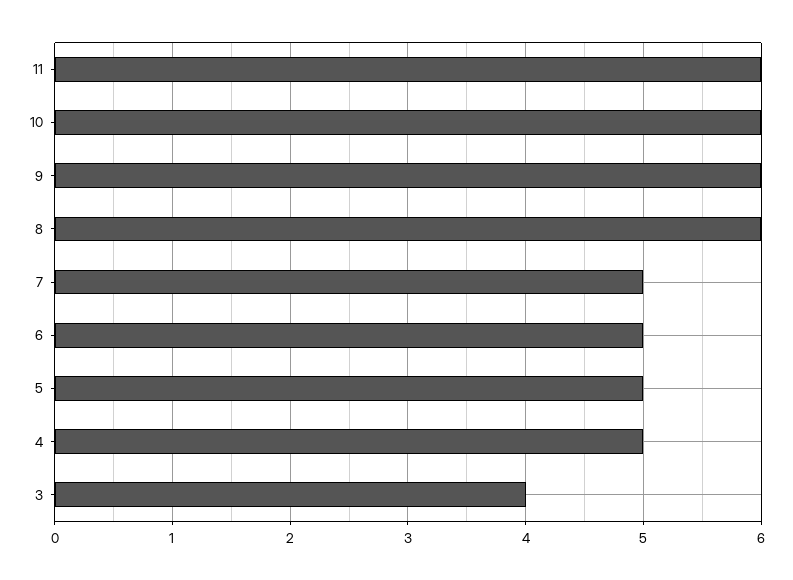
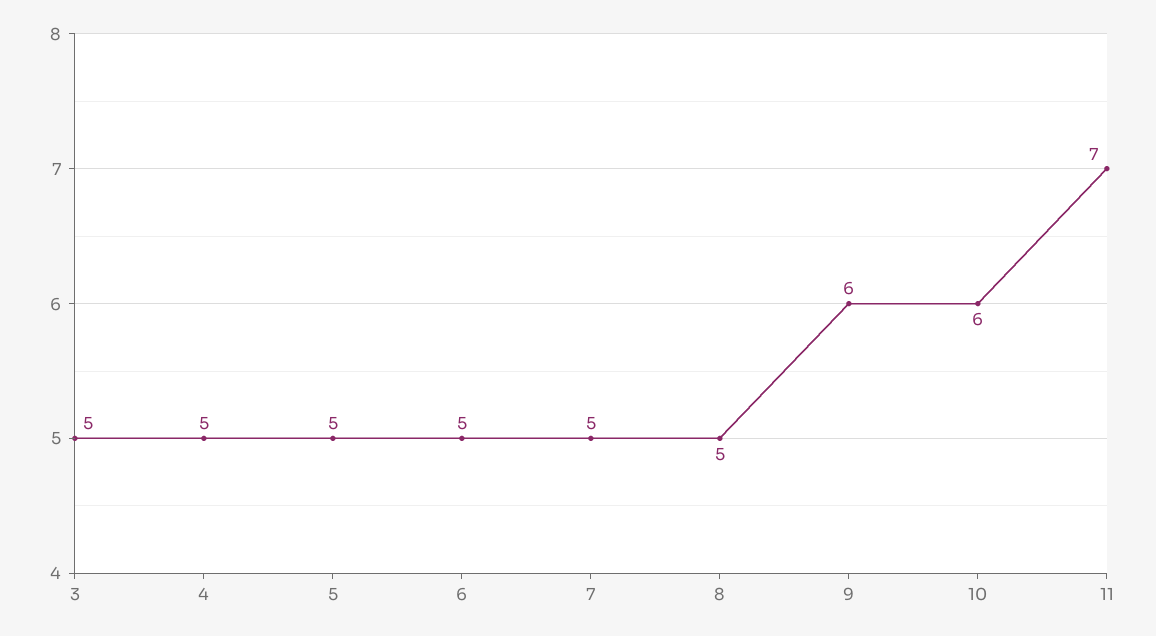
  {
-   "11": 6,
+   "11": 7,
    "10": 6,
    "9": 6,
-   "8": 6,
+   "8": 5,
    "7": 5,
    "6": 5,
    "5": 5,
    "4": 5,
-   "3": 4
+   "3": 5
  }

